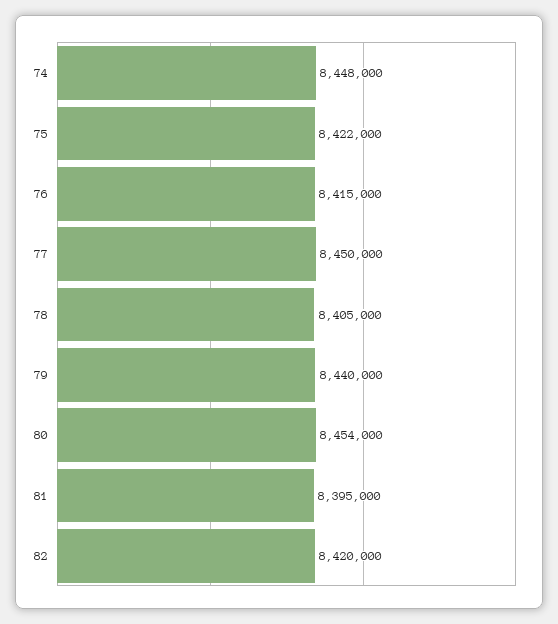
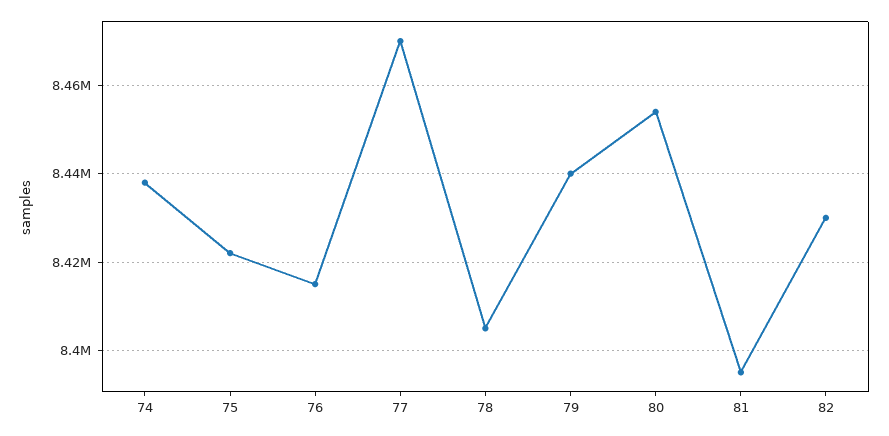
  {
-   "74": 8448000,
+   "74": 8438000,
    "75": 8422000,
    "76": 8415000,
-   "77": 8450000,
+   "77": 8470000,
    "78": 8405000,
    "79": 8440000,
    "80": 8454000,
    "81": 8395000,
-   "82": 8420000
+   "82": 8430000
  }

